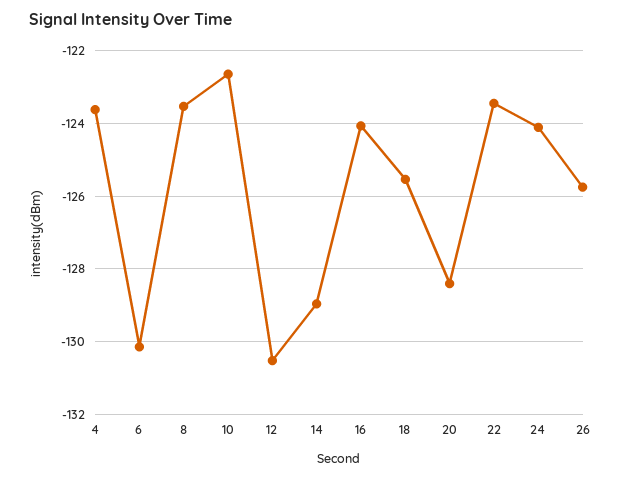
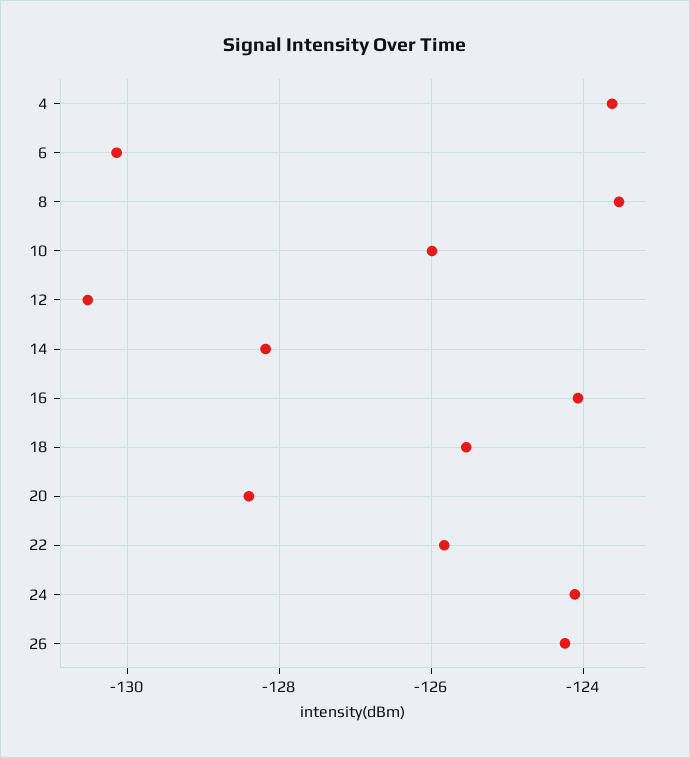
  {
    "4": -123.6,
    "6": -130.2,
    "8": -123.6,
-   "10": -122.6,
+   "10": -126,
    "12": -130.6,
-   "14": -129,
+   "14": -128.2,
    "16": -124,
    "18": -125.6,
    "20": -128.4,
-   "22": -123.4,
+   "22": -125.8,
    "24": -124.2,
-   "26": -125.8
+   "26": -124.2
  }

